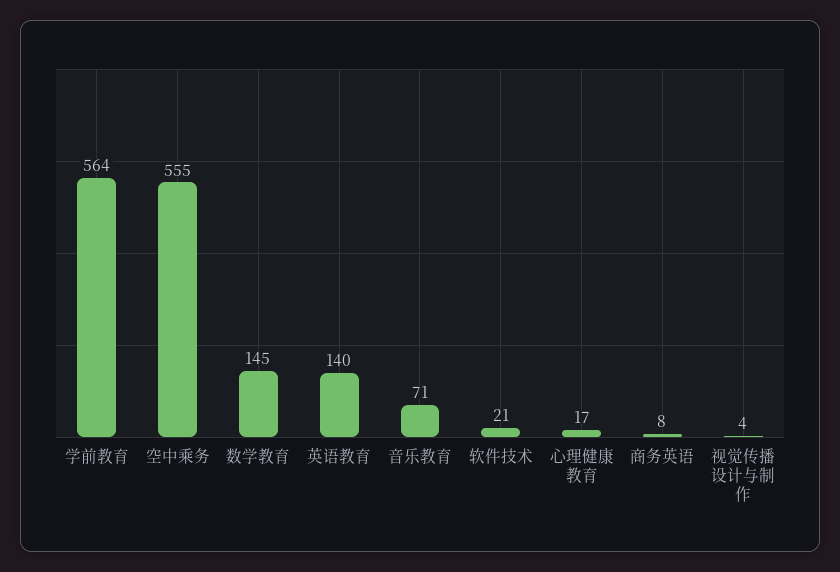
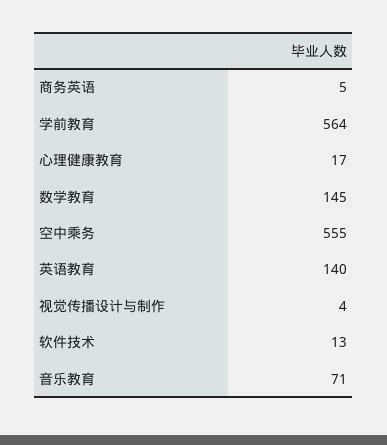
  {
    "学前教育": 564,
    "空中乘务": 555,
    "数学教育": 145,
    "英语教育": 140,
    "音乐教育": 71,
-   "软件技术": 21,
+   "软件技术": 13,
    "心理健康教育": 17,
-   "商务英语": 8,
+   "商务英语": 5,
    "视觉传播设计与制作": 4
  }

